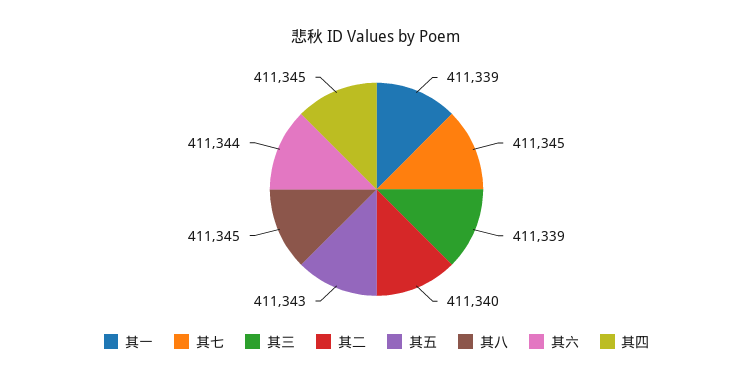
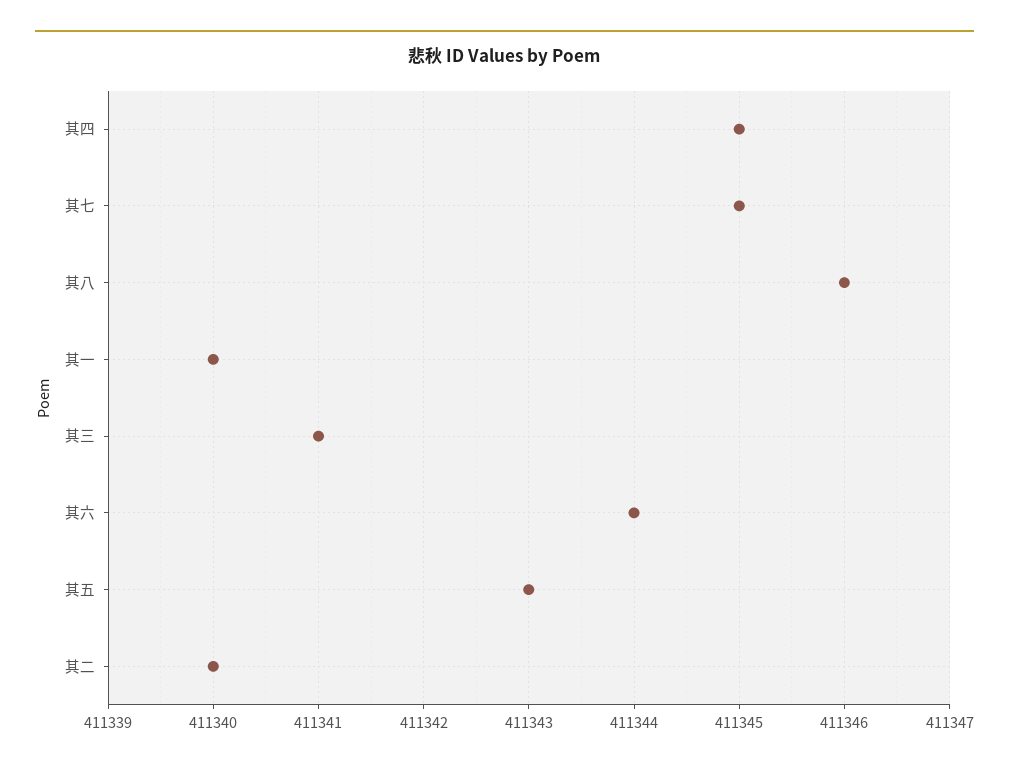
  {
-   "其一": 411339,
+   "其一": 411340,
    "其七": 411345,
-   "其三": 411339,
+   "其三": 411341,
    "其二": 411340,
    "其五": 411343,
-   "其八": 411345,
+   "其八": 411346,
    "其六": 411344,
    "其四": 411345
  }

